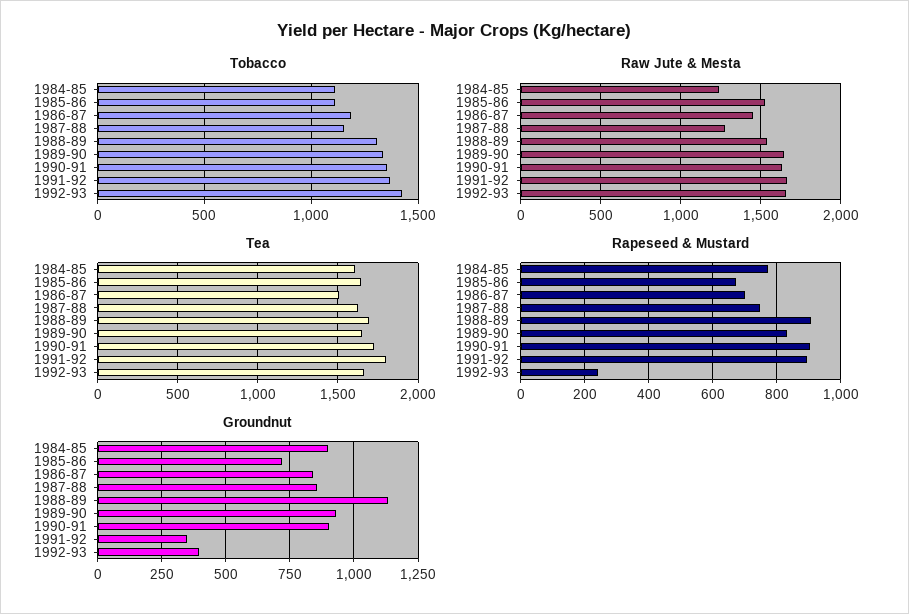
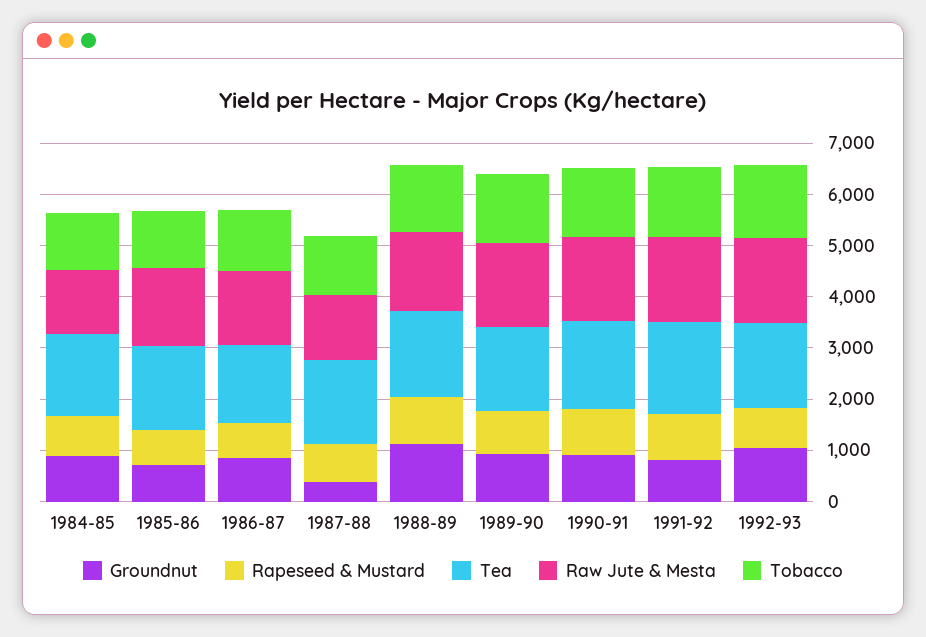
  {
    "Tobacco": {
      "1984-85": 1100,
      "1985-86": 1100,
      "1986-87": 1200,
      "1987-88": 1150,
      "1988-89": 1300,
      "1989-90": 1350,
      "1990-91": 1350,
      "1991-92": 1350,
      "1992-93": 1450
    },
    "Raw Jute & Mesta": {
      "1984-85": 1250,
      "1985-86": 1500,
      "1986-87": 1450,
      "1987-88": 1250,
      "1988-89": 1550,
      "1989-90": 1650,
      "1990-91": 1650,
      "1991-92": 1650,
      "1992-93": 1650
    },
    "Tea": {
      "1984-85": 1600,
      "1985-86": 1650,
      "1986-87": 1500,
      "1987-88": 1650,
      "1988-89": 1700,
      "1989-90": 1650,
      "1990-91": 1750,
      "1991-92": 1800,
      "1992-93": 1650
    },
    "Rapeseed & Mustard": {
      "1984-85": 780,
      "1985-86": 680,
      "1986-87": 700,
      "1987-88": 740,
      "1988-89": 900,
      "1989-90": 840,
      "1990-91": 900,
      "1991-92": 900,
-     "1992-93": 240
+     "1992-93": 800
    },
    "Groundnut": {
      "1984-85": 900,
      "1985-86": 725,
      "1986-87": 850,
-     "1987-88": 850,
+     "1987-88": 400,
      "1988-89": 1125,
      "1989-90": 925,
      "1990-91": 900,
-     "1991-92": 350,
+     "1991-92": 800,
-     "1992-93": 400
+     "1992-93": 1000
    }
  }

